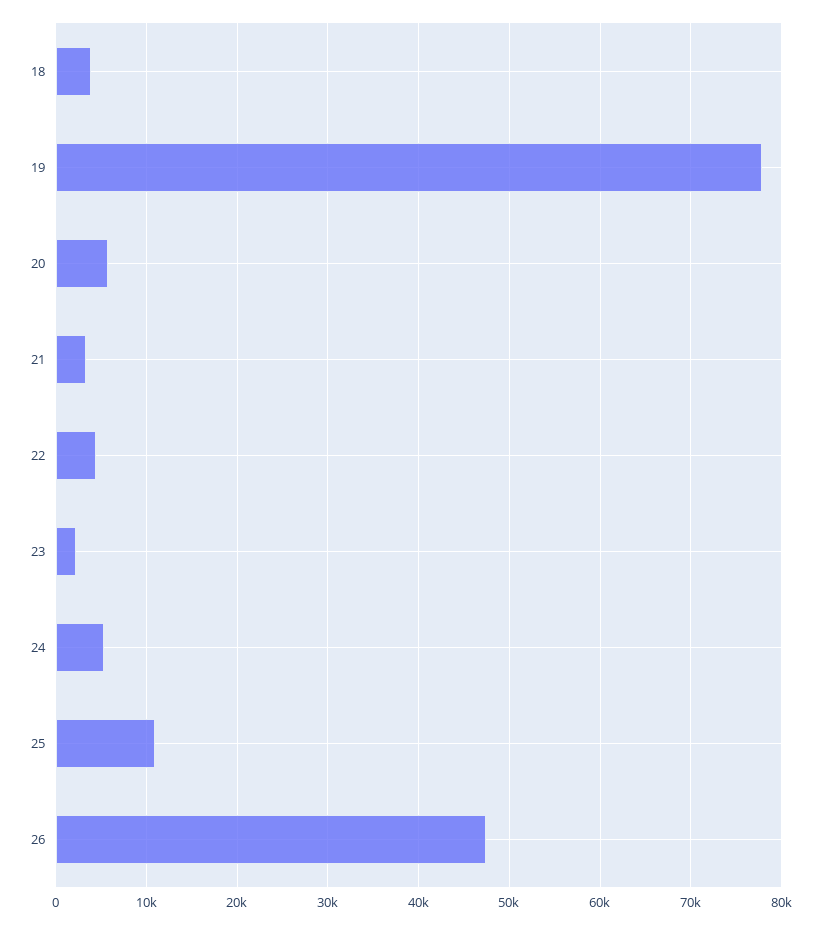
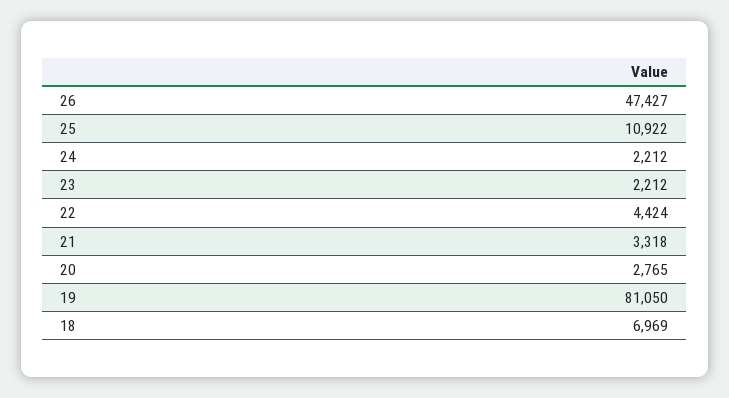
  {
-   "18": 4000,
+   "18": 6969,
-   "19": 78000,
+   "19": 81050,
-   "20": 6000,
+   "20": 2765,
    "21": 3318,
    "22": 4424,
    "23": 2212,
-   "24": 5000,
+   "24": 2212,
    "25": 10922,
    "26": 47427
  }

